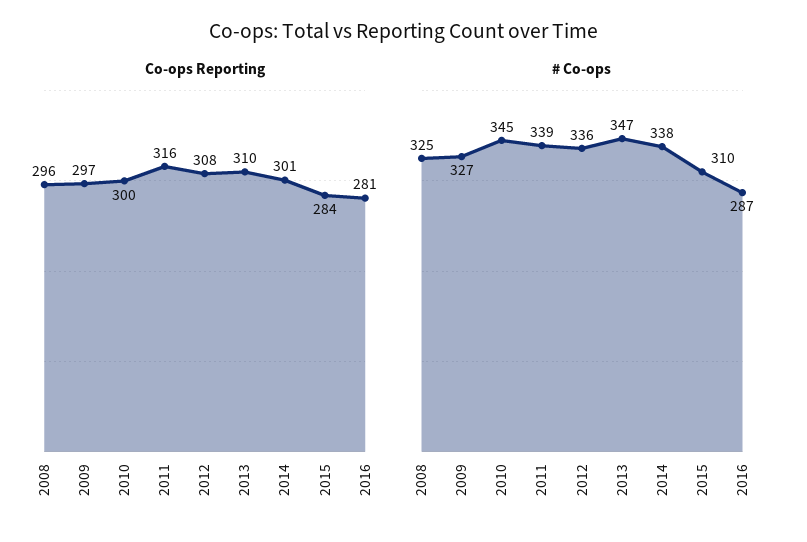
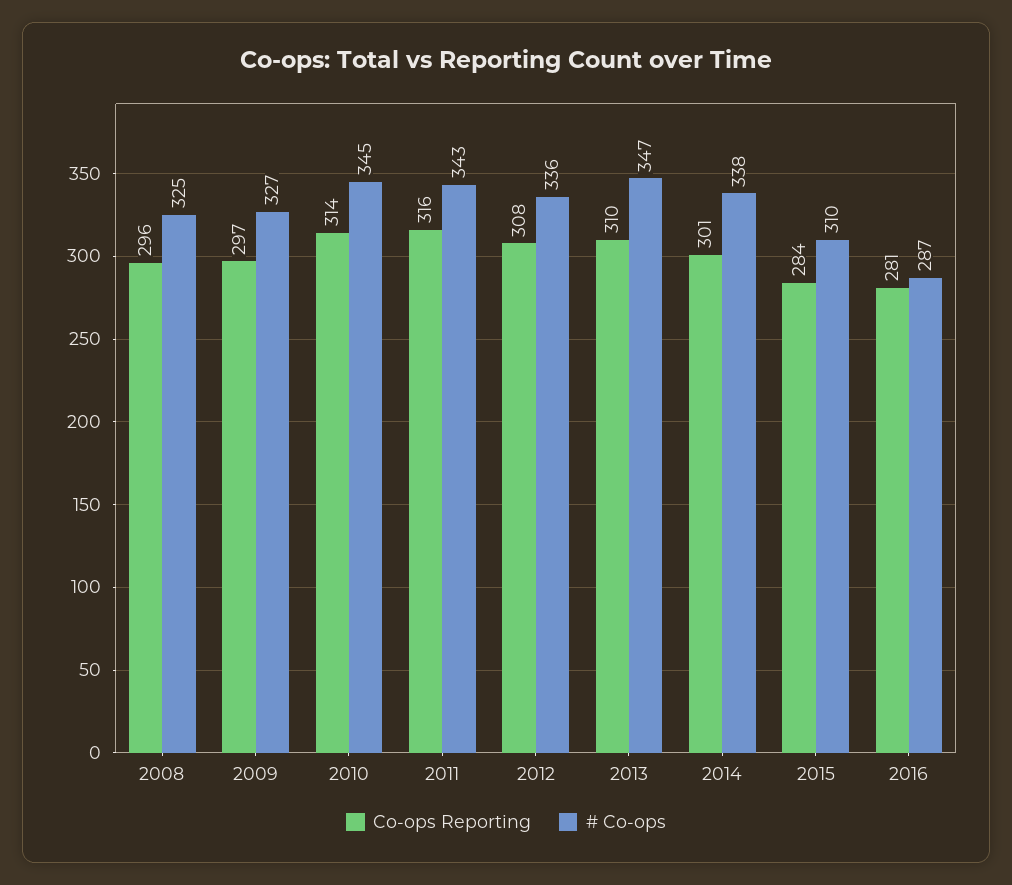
  {
    "Co-ops Reporting": {
      "2008": 296,
      "2009": 297,
-     "2010": 300,
+     "2010": 314,
      "2011": 316,
      "2012": 308,
      "2013": 310,
      "2014": 301,
      "2015": 284,
      "2016": 281
    },
    "# Co-ops": {
      "2008": 325,
      "2009": 327,
      "2010": 345,
-     "2011": 339,
+     "2011": 343,
      "2012": 336,
      "2013": 347,
      "2014": 338,
      "2015": 310,
      "2016": 287
    }
  }

